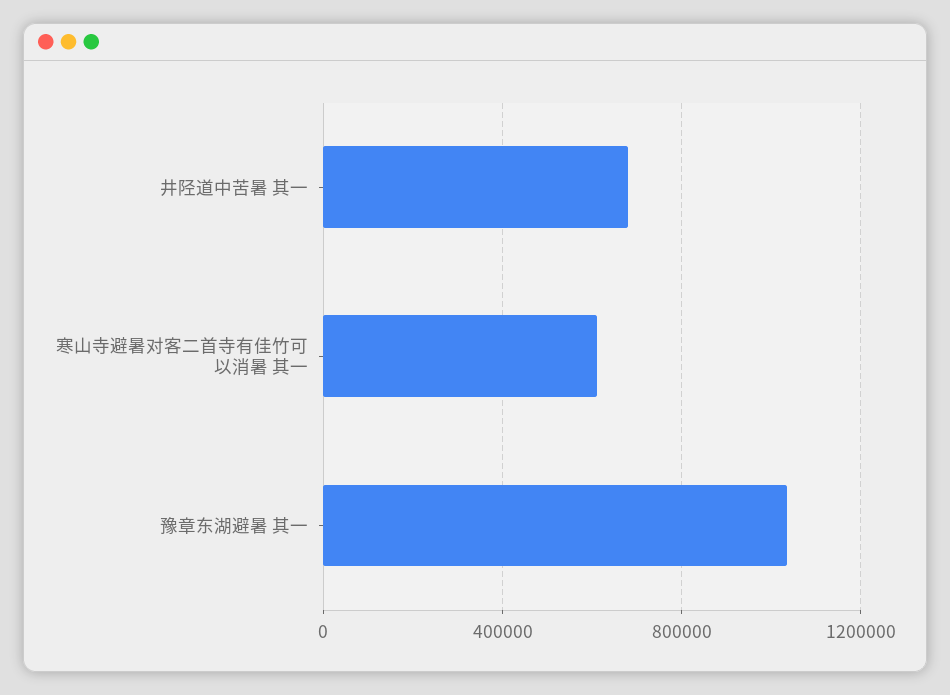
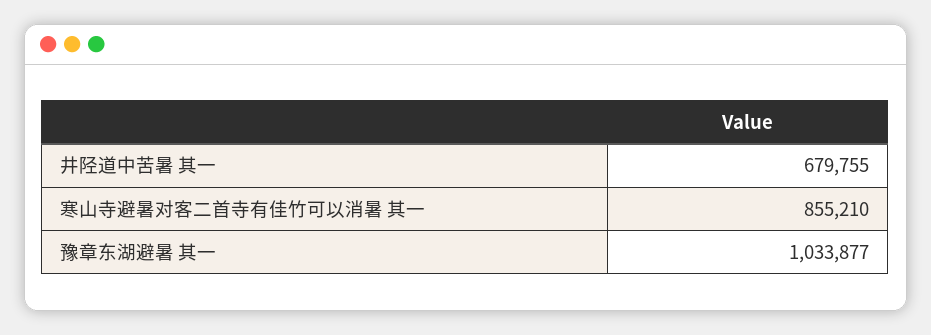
  {
    "井陉道中苦暑 其一": 679755,
-   "寒山寺避暑对客二首寺有佳竹可以消暑 其一": 600000,
+   "寒山寺避暑对客二首寺有佳竹可以消暑 其一": 855210,
    "豫章东湖避暑 其一": 1033877
  }

